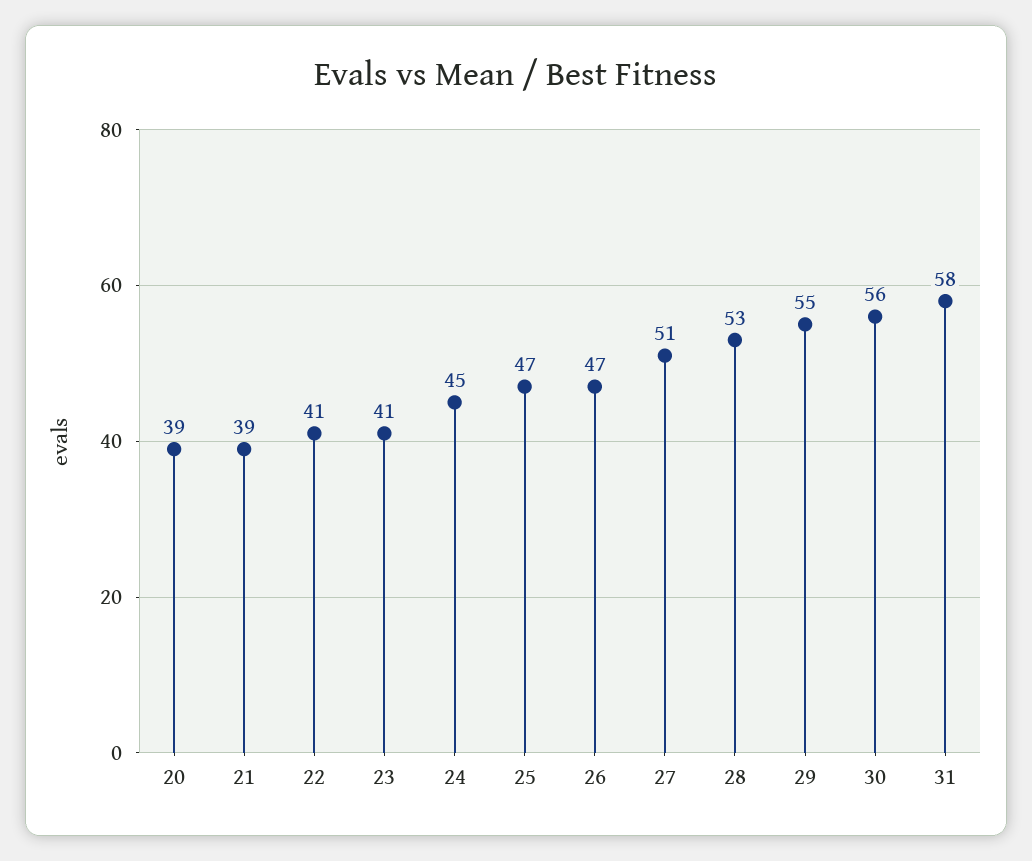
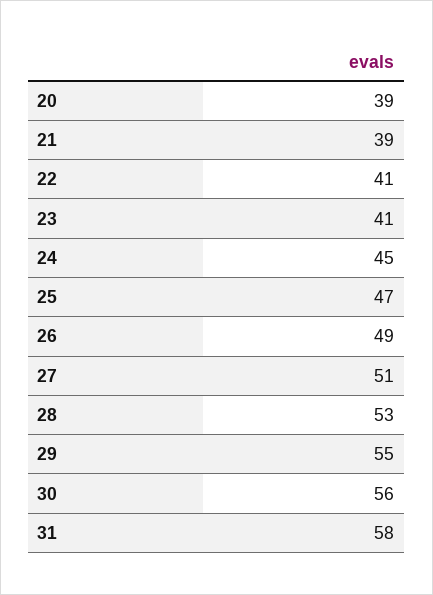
  {
    "20": 39,
    "21": 39,
    "22": 41,
    "23": 41,
    "24": 45,
    "25": 47,
-   "26": 47,
+   "26": 49,
    "27": 51,
    "28": 53,
    "29": 55,
    "30": 56,
    "31": 58
  }

